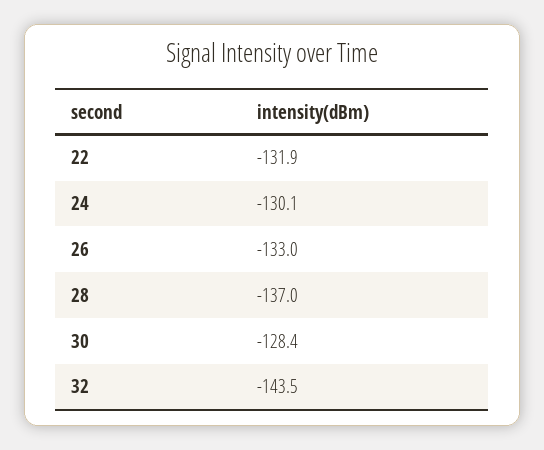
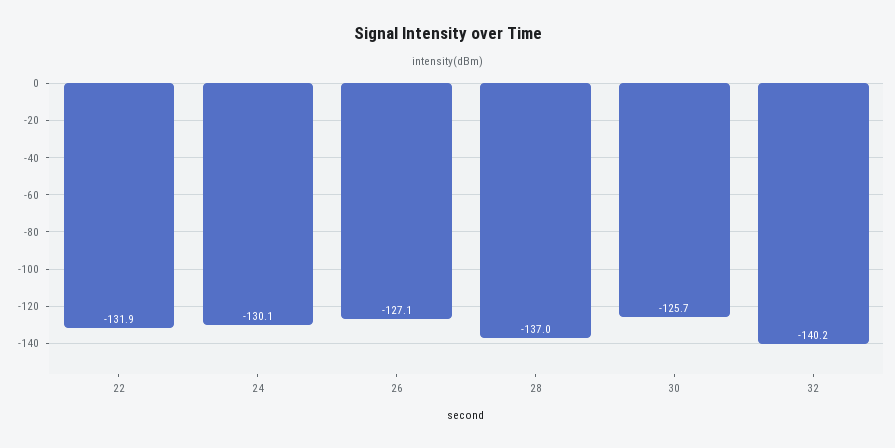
  {
    "22": -131.9,
    "24": -130.1,
-   "26": -133,
+   "26": -127.1,
    "28": -137,
-   "30": -128.4,
+   "30": -125.7,
-   "32": -143.5
+   "32": -140.2
  }

